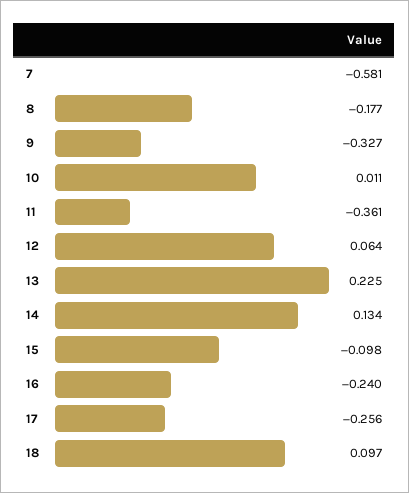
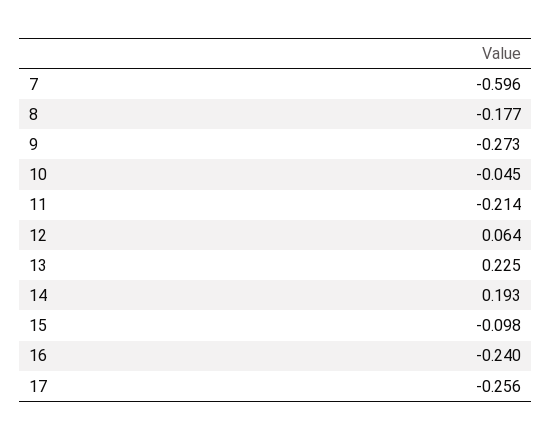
  {
-   "7": -0.581,
+   "7": -0.596,
    "8": -0.177,
-   "9": -0.327,
+   "9": -0.273,
-   "10": 0.011,
+   "10": -0.045,
-   "11": -0.361,
+   "11": -0.214,
    "12": 0.064,
    "13": 0.225,
-   "14": 0.134,
+   "14": 0.193,
    "15": -0.098,
    "16": -0.24,
-   "17": -0.256,
+   "17": -0.256
-   "18": 0.097
  }

